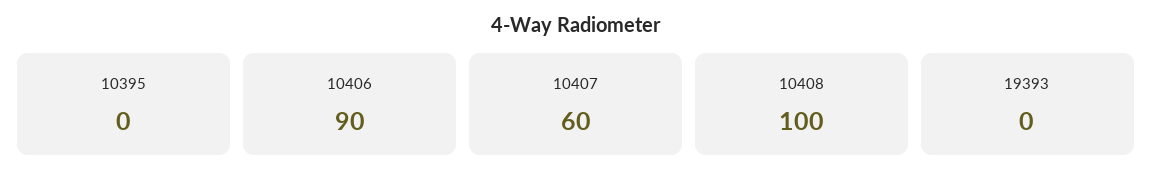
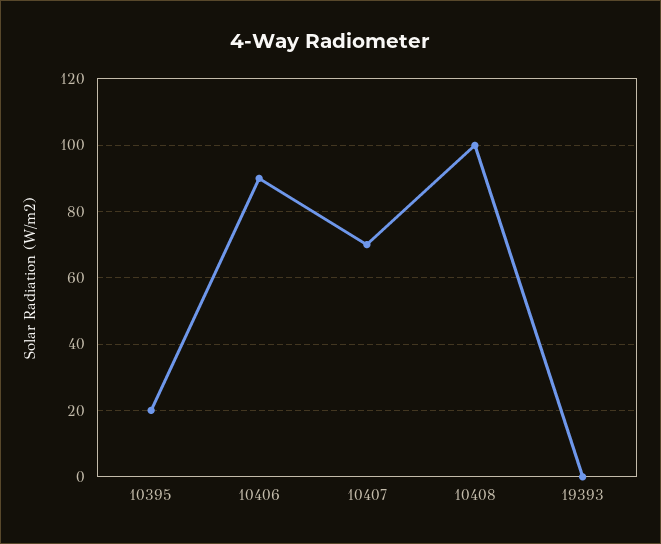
  {
-   "10395": 0,
+   "10395": 20,
    "10406": 90,
-   "10407": 60,
+   "10407": 70,
    "10408": 100,
    "19393": 0
  }

